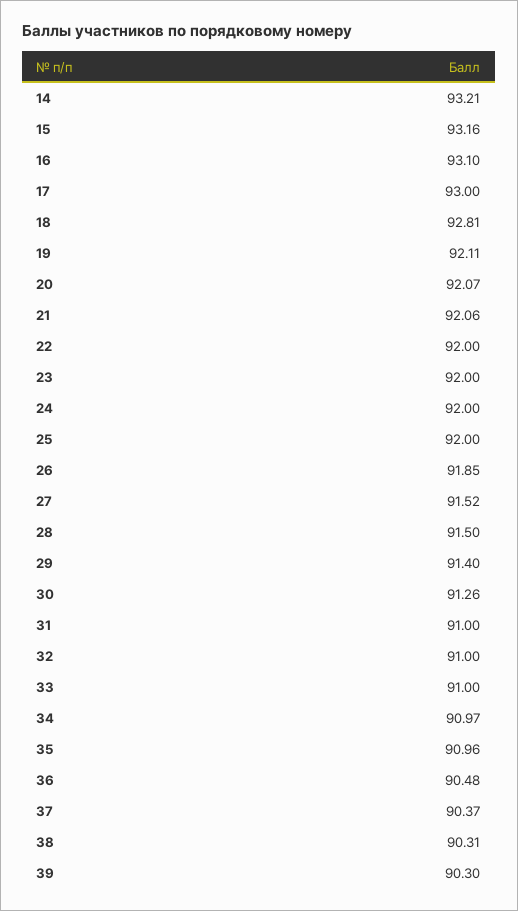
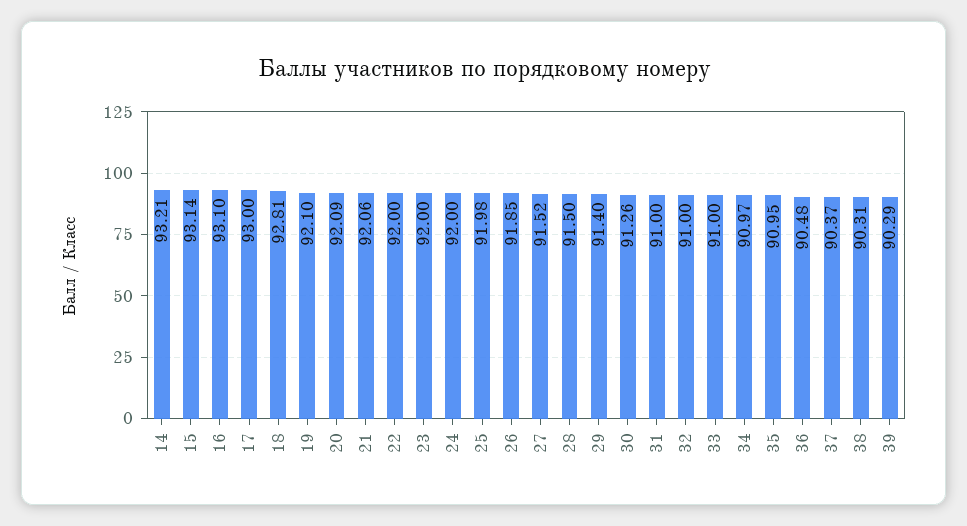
  {
    "14": 93.21,
-   "15": 93.16,
+   "15": 93.14,
    "16": 93.1,
    "17": 93,
    "18": 92.81,
-   "19": 92.11,
+   "19": 92.1,
-   "20": 92.07,
+   "20": 92.09,
    "21": 92.06,
    "22": 92,
    "23": 92,
    "24": 92,
-   "25": 92,
+   "25": 91.98,
    "26": 91.85,
    "27": 91.52,
    "28": 91.5,
    "29": 91.4,
    "30": 91.26,
    "31": 91,
    "32": 91,
    "33": 91,
    "34": 90.97,
-   "35": 90.96,
+   "35": 90.95,
    "36": 90.48,
    "37": 90.37,
    "38": 90.31,
-   "39": 90.3
+   "39": 90.29
  }

